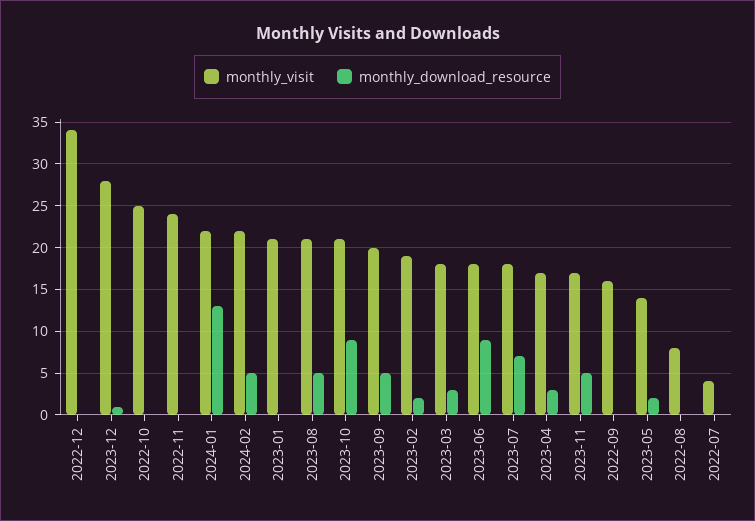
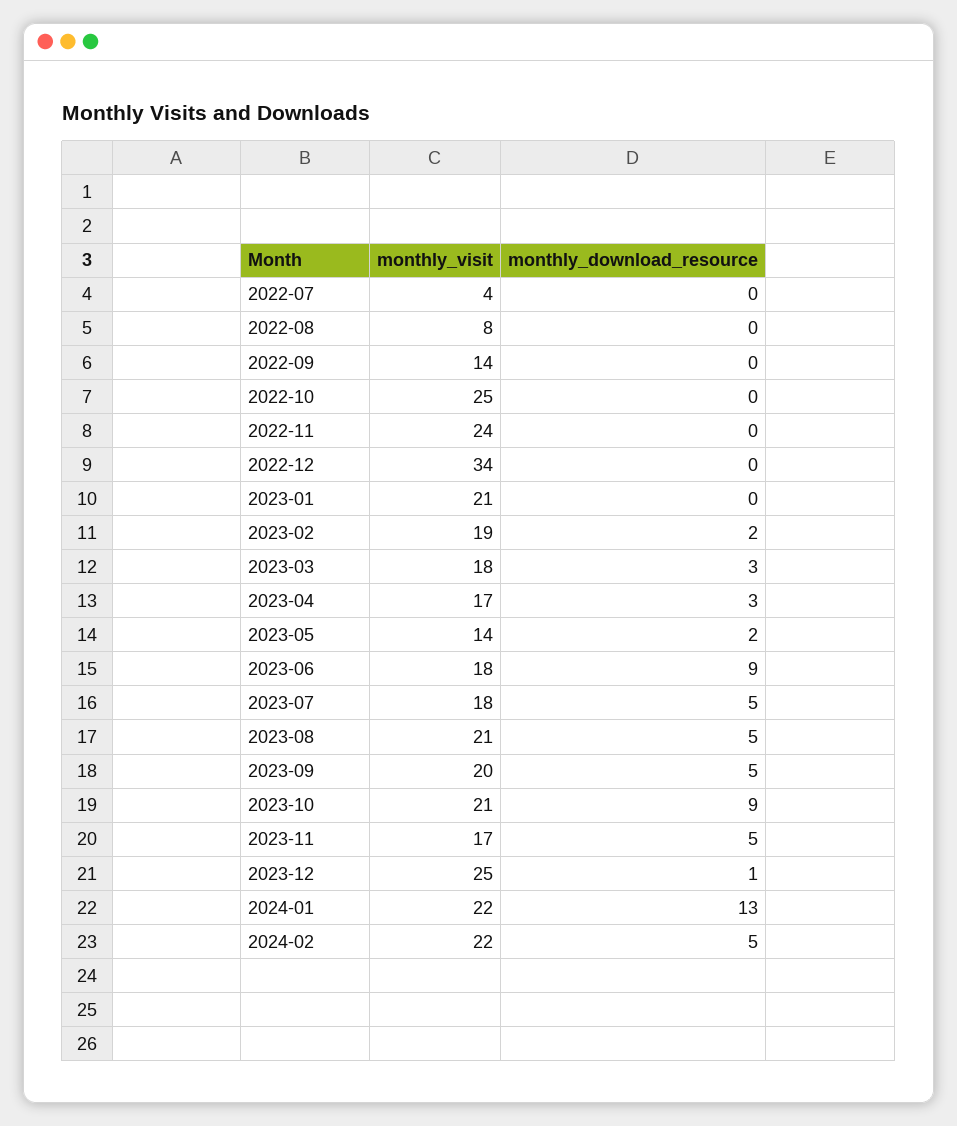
  {
    "monthly_visit": {
      "2022-12": 34,
-     "2023-12": 28,
+     "2023-12": 25,
      "2022-10": 25,
      "2022-11": 24,
      "2024-01": 22,
      "2024-02": 22,
      "2023-01": 21,
      "2023-08": 21,
      "2023-10": 21,
      "2023-09": 20,
      "2023-02": 19,
      "2023-03": 18,
      "2023-06": 18,
      "2023-07": 18,
      "2023-04": 17,
      "2023-11": 17,
-     "2022-09": 16,
+     "2022-09": 14,
      "2023-05": 14,
      "2022-08": 8,
      "2022-07": 4
    },
    "monthly_download_resource": {
      "2022-12": 0,
      "2023-12": 1,
      "2022-10": 0,
      "2022-11": 0,
      "2024-01": 13,
      "2024-02": 5,
      "2023-01": 0,
      "2023-08": 5,
      "2023-10": 9,
      "2023-09": 5,
      "2023-02": 2,
      "2023-03": 3,
      "2023-06": 9,
-     "2023-07": 7,
+     "2023-07": 5,
      "2023-04": 3,
      "2023-11": 5,
      "2022-09": 0,
      "2023-05": 2,
      "2022-08": 0,
      "2022-07": 0
    }
  }

